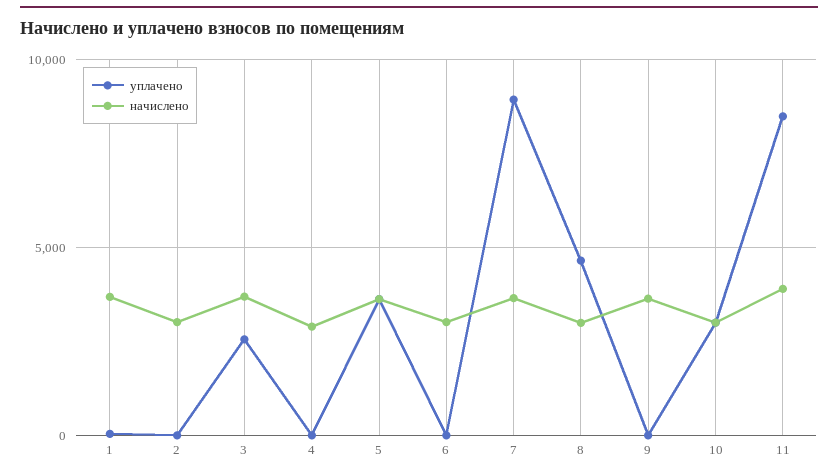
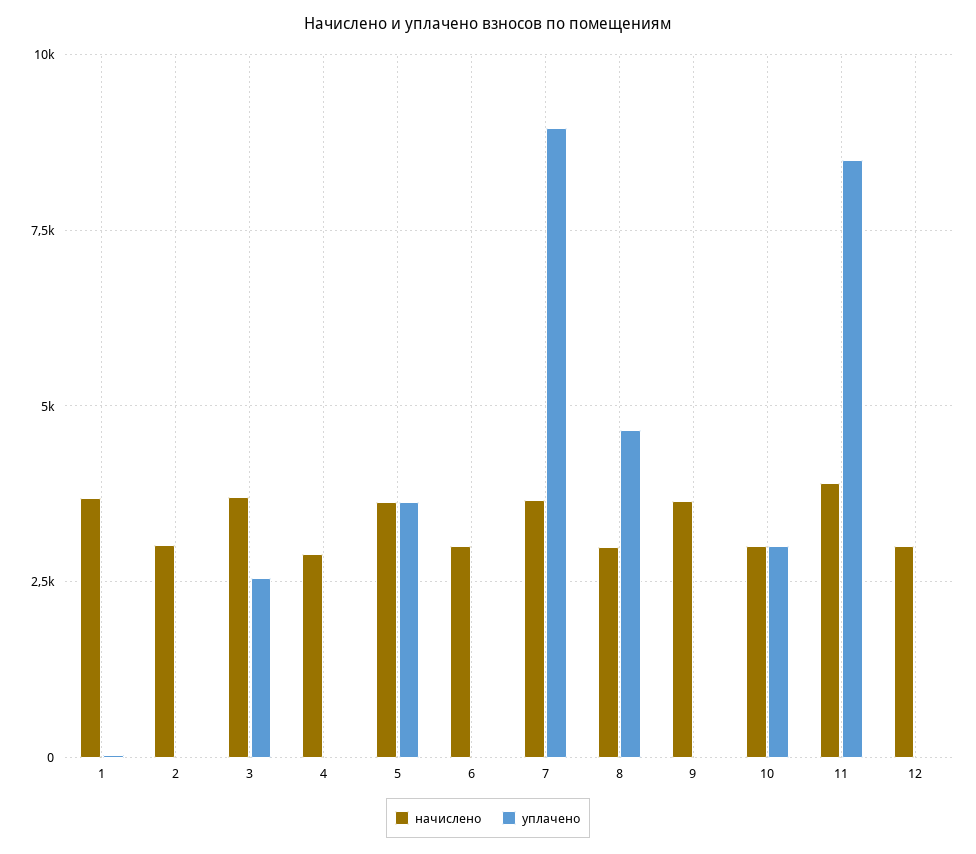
  {
    "уплачено": {
      "1": 0,
      "2": 0,
      "3": 2500,
      "4": 0,
      "5": 3750,
      "6": 0,
      "7": 9000,
      "8": 4750,
      "9": 0,
      "10": 3000,
-     "11": 8500
+     "11": 8500,
+     "12": 0
    },
    "начислено": {
      "1": 3750,
      "2": 3000,
      "3": 3750,
      "4": 3000,
      "5": 3750,
      "6": 3000,
      "7": 3750,
      "8": 3000,
      "9": 3750,
      "10": 3000,
-     "11": 4000
+     "11": 4000,
+     "12": 3000
    }
  }

